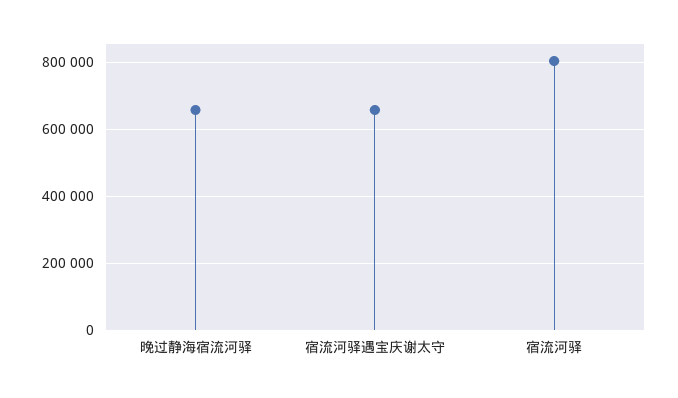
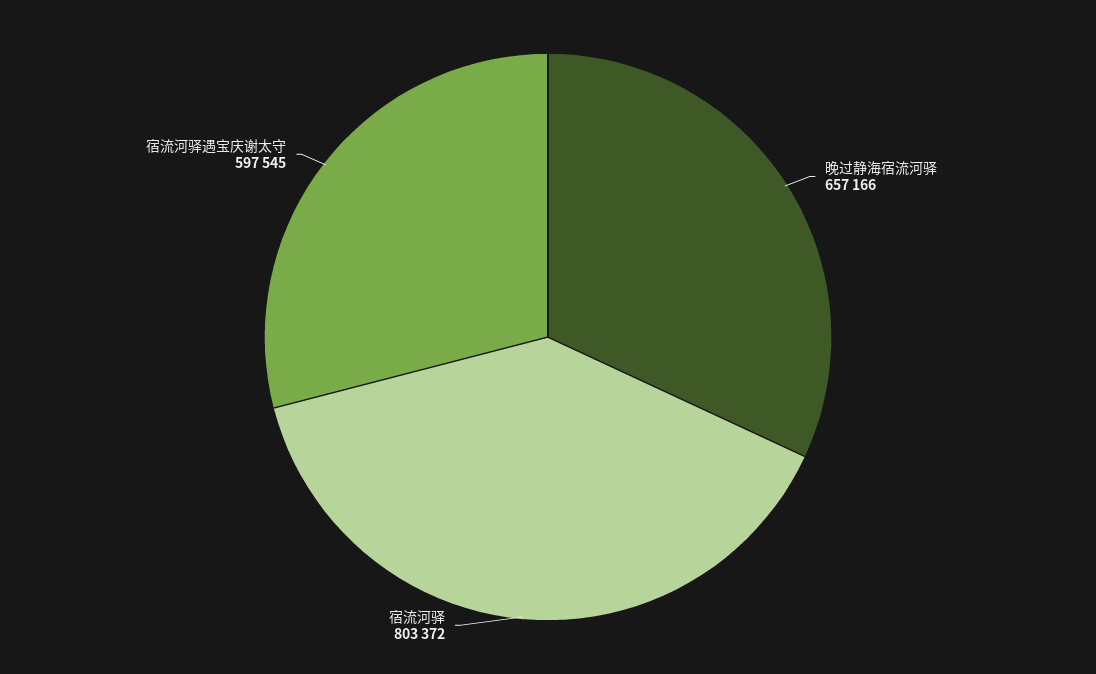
  {
    "晚过静海宿流河驿": 657166,
-   "宿流河驿遇宝庆谢太守": 660000,
+   "宿流河驿遇宝庆谢太守": 597545,
    "宿流河驿": 803372
  }

